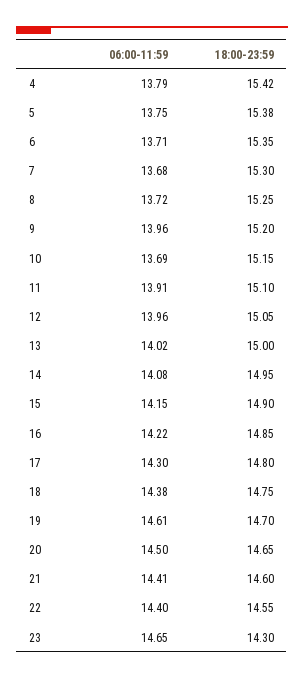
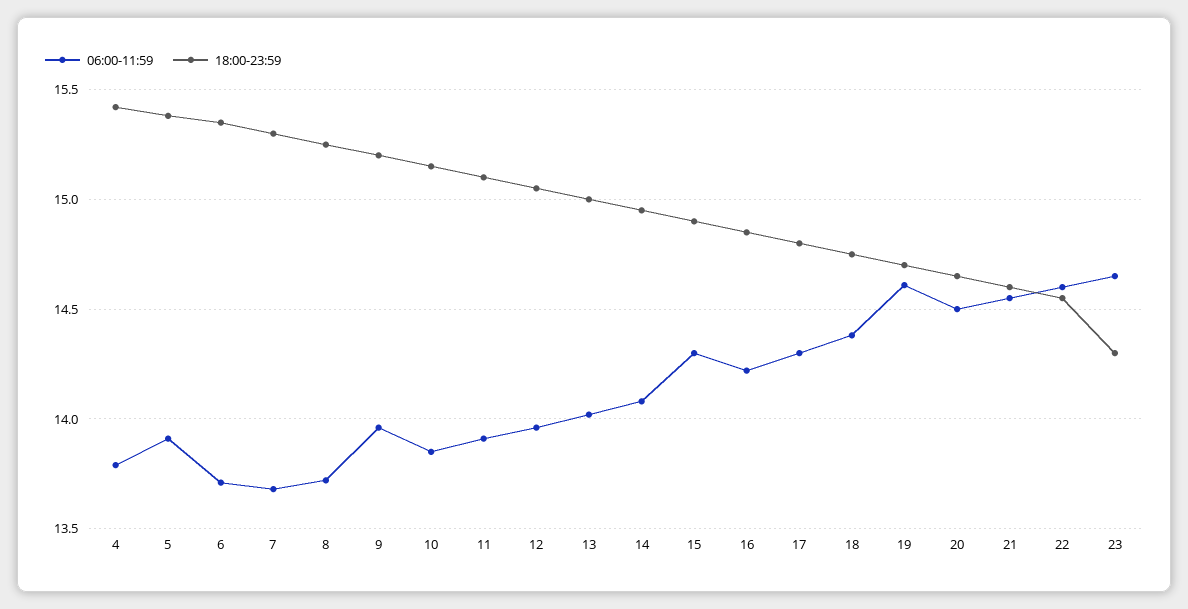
  {
    "06:00-11:59": {
      "4": 13.79,
-     "5": 13.75,
+     "5": 13.9,
      "6": 13.71,
      "7": 13.68,
      "8": 13.72,
      "9": 13.96,
-     "10": 13.69,
+     "10": 13.85,
      "11": 13.91,
      "12": 13.96,
      "13": 14.02,
      "14": 14.08,
-     "15": 14.15,
+     "15": 14.3,
      "16": 14.22,
      "17": 14.3,
      "18": 14.38,
      "19": 14.61,
      "20": 14.5,
-     "21": 14.41,
+     "21": 14.55,
-     "22": 14.4,
+     "22": 14.6,
      "23": 14.65
    },
    "18:00-23:59": {
      "4": 15.42,
      "5": 15.38,
      "6": 15.35,
      "7": 15.3,
      "8": 15.25,
      "9": 15.2,
      "10": 15.15,
      "11": 15.1,
      "12": 15.05,
      "13": 15,
      "14": 14.95,
      "15": 14.9,
      "16": 14.85,
      "17": 14.8,
      "18": 14.75,
      "19": 14.7,
      "20": 14.65,
      "21": 14.6,
      "22": 14.55,
      "23": 14.3
    }
  }

